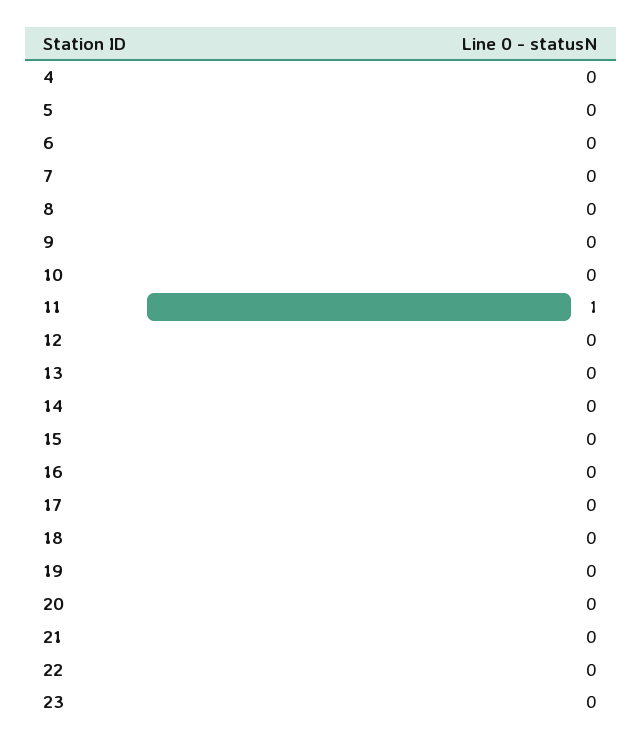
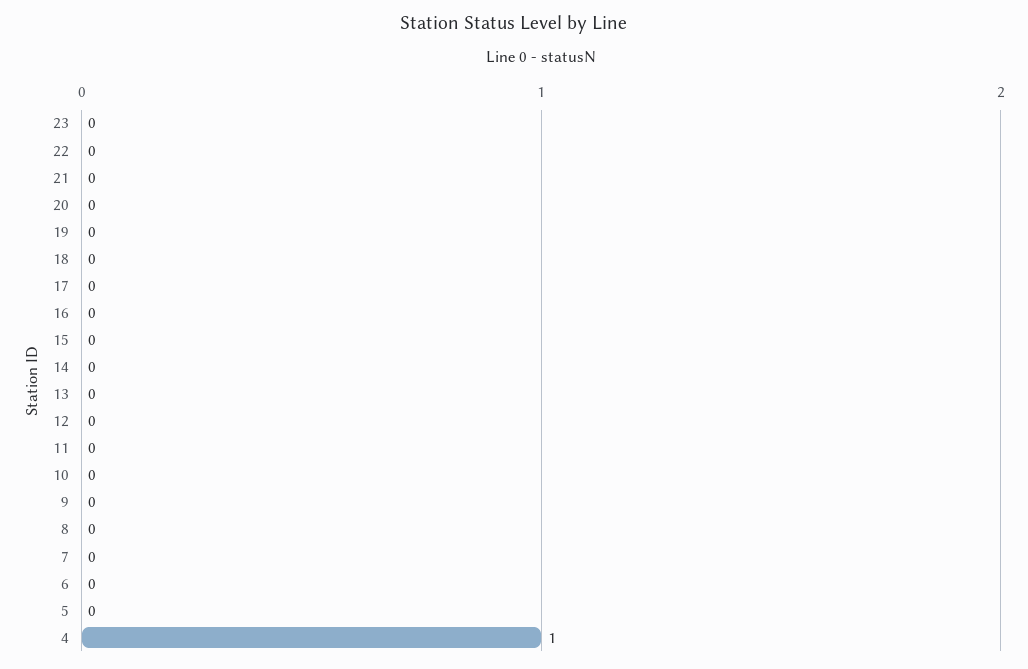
  {
-   "4": 0,
+   "4": 1,
    "5": 0,
    "6": 0,
    "7": 0,
    "8": 0,
    "9": 0,
    "10": 0,
-   "11": 1,
+   "11": 0,
    "12": 0,
    "13": 0,
    "14": 0,
    "15": 0,
    "16": 0,
    "17": 0,
    "18": 0,
    "19": 0,
    "20": 0,
    "21": 0,
    "22": 0,
    "23": 0
  }

